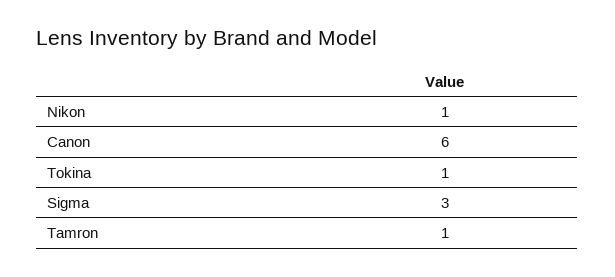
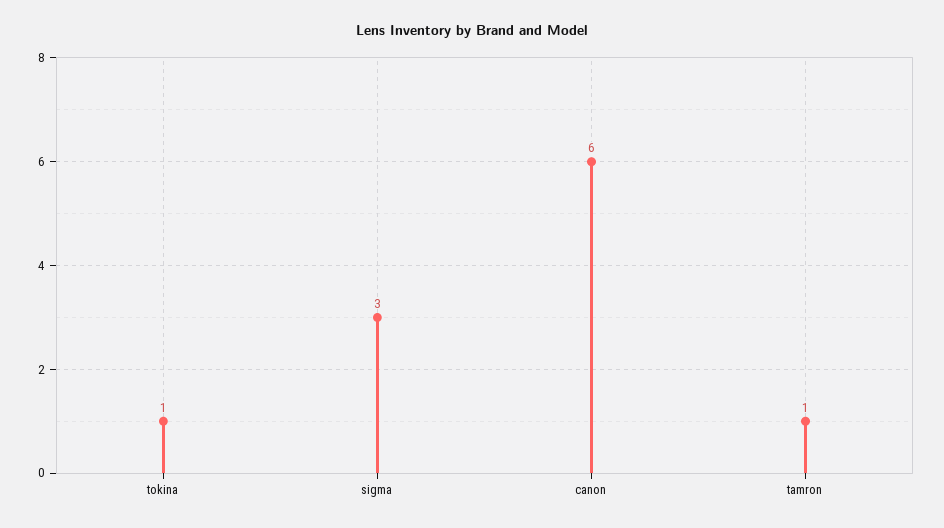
  {
-   "Nikon": 1,
    "Canon": 6,
    "Tokina": 1,
    "Sigma": 3,
    "Tamron": 1
  }

